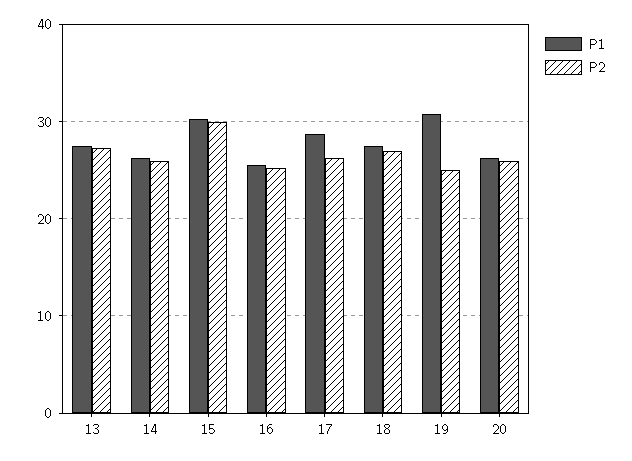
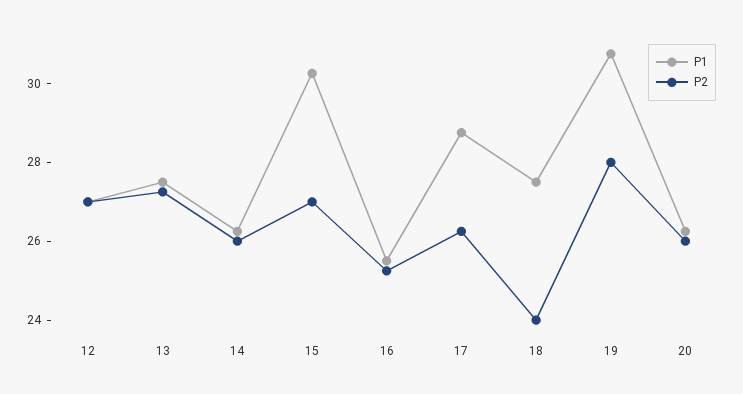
  {
    "P1": {
      "13": 27.5,
      "14": 26.5,
      "15": 30.5,
      "16": 25.5,
      "17": 29,
      "18": 27.5,
      "19": 31,
-     "20": 26.5
+     "20": 26.5,
+     "12": 27
    },
    "P2": {
      "13": 27.5,
      "14": 26,
-     "15": 30,
+     "15": 27,
      "16": 25.5,
      "17": 26.5,
-     "18": 27,
+     "18": 24,
-     "19": 25,
+     "19": 28,
-     "20": 26
+     "20": 26,
+     "12": 27
    }
  }

